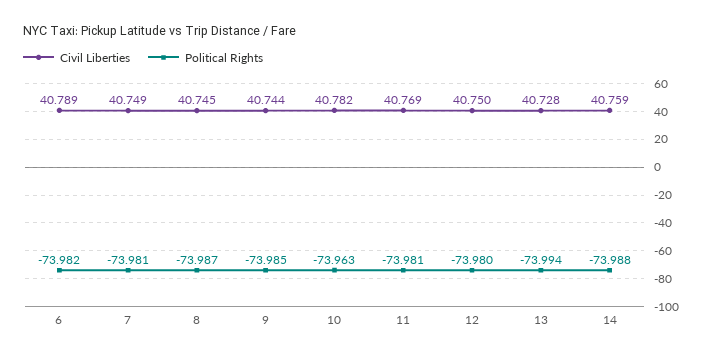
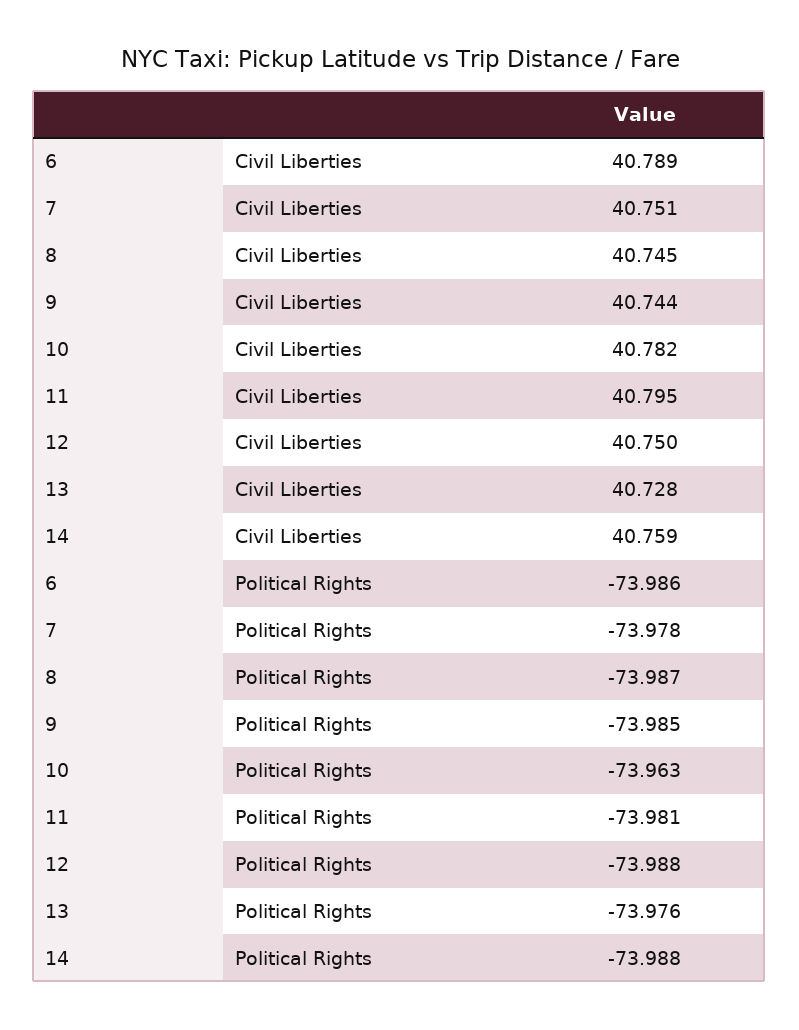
  {
    "Civil Liberties": {
      "6": 40.789,
-     "7": 40.749,
+     "7": 40.751,
      "8": 40.745,
      "9": 40.744,
      "10": 40.782,
-     "11": 40.769,
+     "11": 40.795,
      "12": 40.75,
      "13": 40.728,
      "14": 40.759
    },
    "Political Rights": {
-     "6": -73.982,
+     "6": -73.986,
-     "7": -73.981,
+     "7": -73.978,
      "8": -73.987,
      "9": -73.985,
      "10": -73.963,
      "11": -73.981,
-     "12": -73.98,
+     "12": -73.988,
-     "13": -73.994,
+     "13": -73.976,
      "14": -73.988
    }
  }

